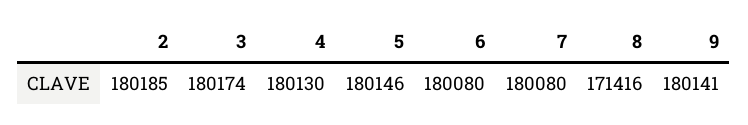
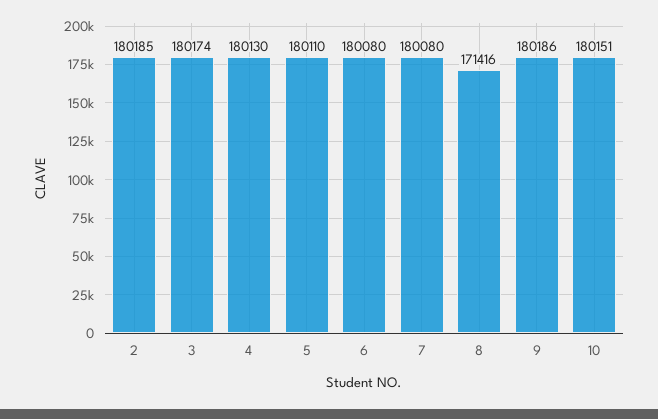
  {
    "2": 180185,
    "3": 180174,
    "4": 180130,
-   "5": 180146,
+   "5": 180110,
    "6": 180080,
    "7": 180080,
    "8": 171416,
-   "9": 180141
+   "9": 180186,
+   "10": 180151
  }

